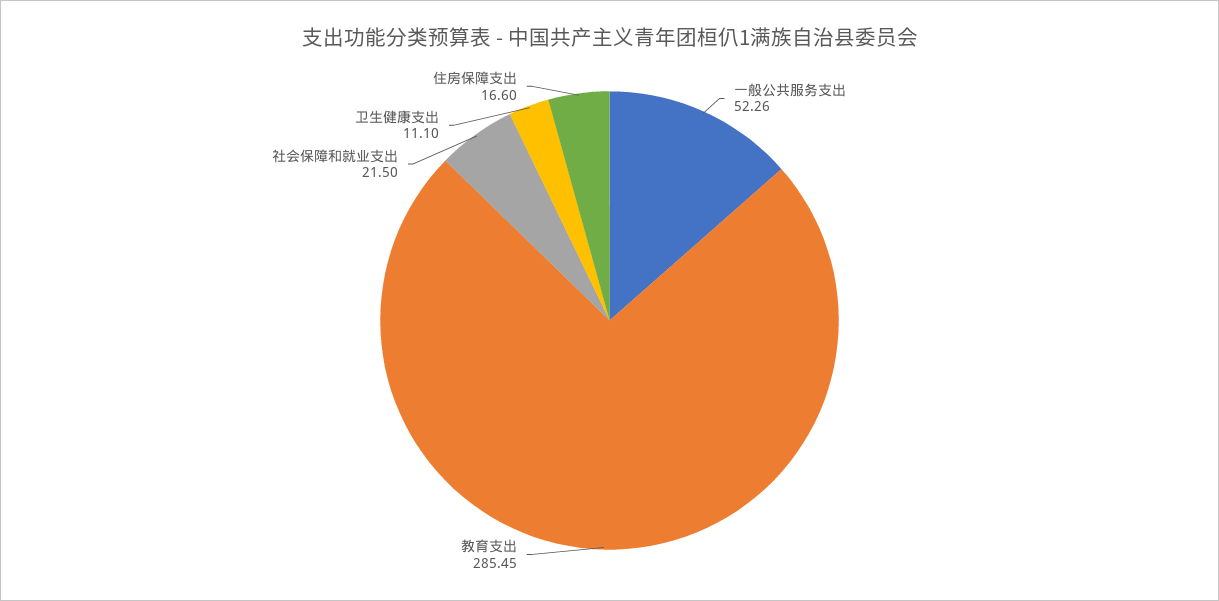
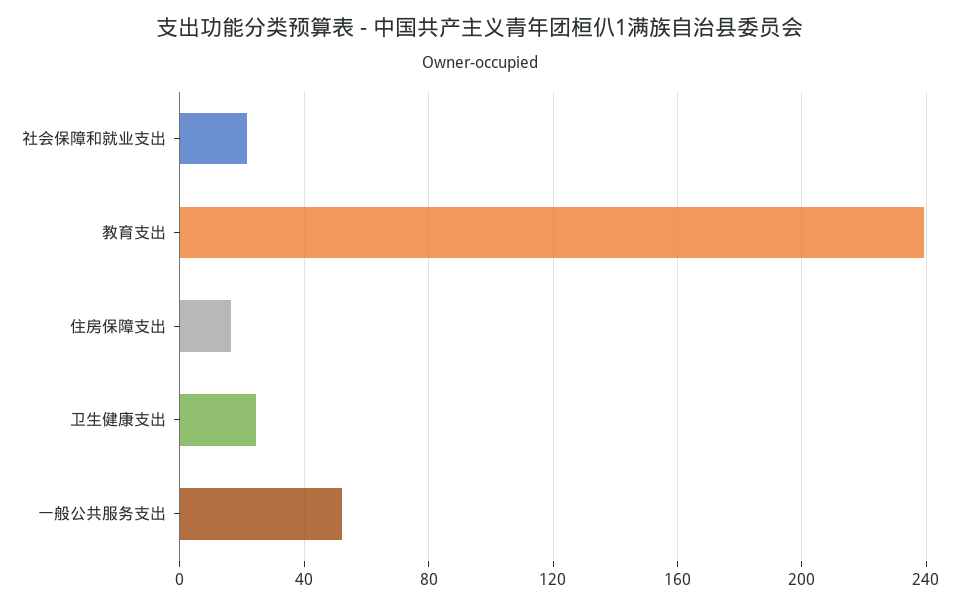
  {
    "一般公共服务支出": 52.26,
-   "教育支出": 285.45,
+   "教育支出": 240,
    "社会保障和就业支出": 21.5,
-   "卫生健康支出": 11.1,
+   "卫生健康支出": 25,
    "住房保障支出": 16.6
  }

